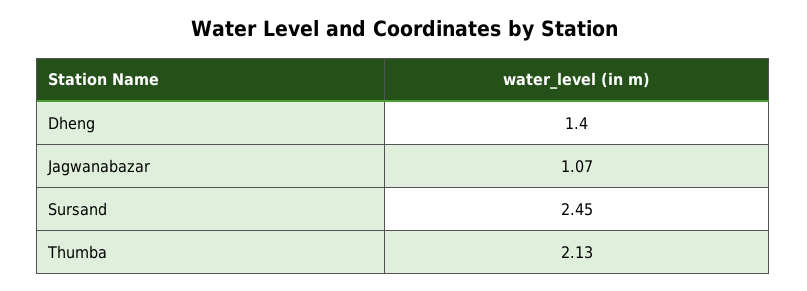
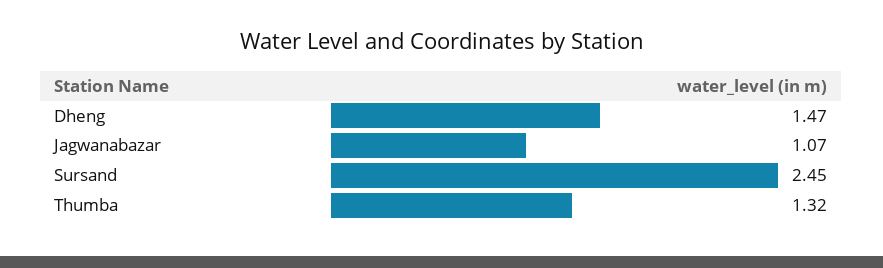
  {
-   "Dheng": 1.4,
+   "Dheng": 1.47,
    "Jagwanabazar": 1.07,
    "Sursand": 2.45,
-   "Thumba": 2.13
+   "Thumba": 1.32
  }

